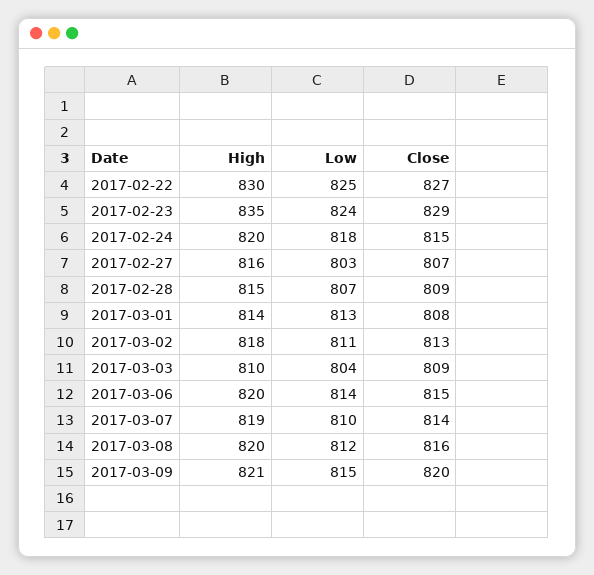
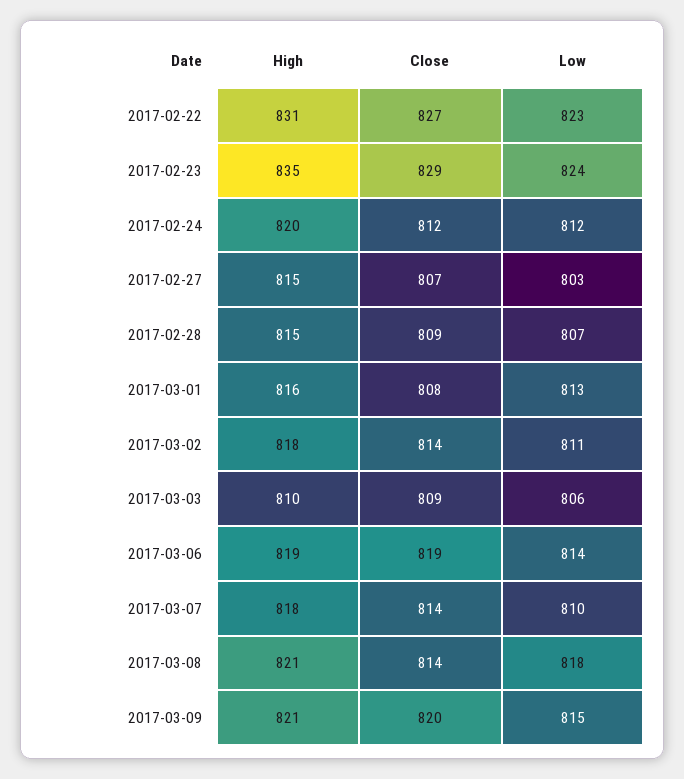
  {
    "High": {
-     "2017-02-22": 830,
+     "2017-02-22": 831,
      "2017-02-23": 835,
      "2017-02-24": 820,
-     "2017-02-27": 816,
+     "2017-02-27": 815,
      "2017-02-28": 815,
-     "2017-03-01": 814,
+     "2017-03-01": 816,
      "2017-03-02": 818,
      "2017-03-03": 810,
-     "2017-03-06": 820,
+     "2017-03-06": 819,
-     "2017-03-07": 819,
+     "2017-03-07": 818,
-     "2017-03-08": 820,
+     "2017-03-08": 821,
      "2017-03-09": 821
    },
    "Low": {
-     "2017-02-22": 825,
+     "2017-02-22": 823,
      "2017-02-23": 824,
-     "2017-02-24": 818,
+     "2017-02-24": 812,
      "2017-02-27": 803,
      "2017-02-28": 807,
      "2017-03-01": 813,
      "2017-03-02": 811,
-     "2017-03-03": 804,
+     "2017-03-03": 806,
      "2017-03-06": 814,
      "2017-03-07": 810,
-     "2017-03-08": 812,
+     "2017-03-08": 818,
      "2017-03-09": 815
    },
    "Close": {
      "2017-02-22": 827,
      "2017-02-23": 829,
-     "2017-02-24": 815,
+     "2017-02-24": 812,
      "2017-02-27": 807,
      "2017-02-28": 809,
      "2017-03-01": 808,
-     "2017-03-02": 813,
+     "2017-03-02": 814,
      "2017-03-03": 809,
-     "2017-03-06": 815,
+     "2017-03-06": 819,
      "2017-03-07": 814,
-     "2017-03-08": 816,
+     "2017-03-08": 814,
      "2017-03-09": 820
    }
  }

